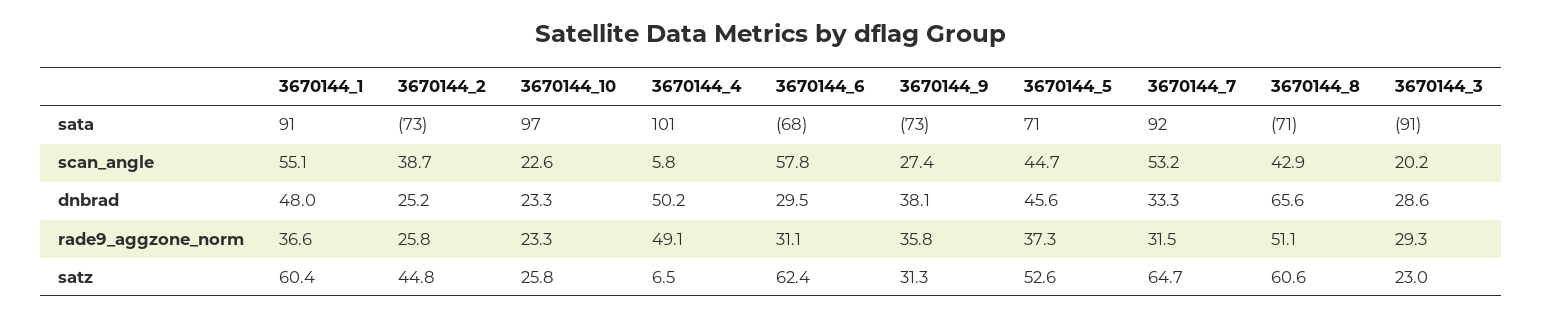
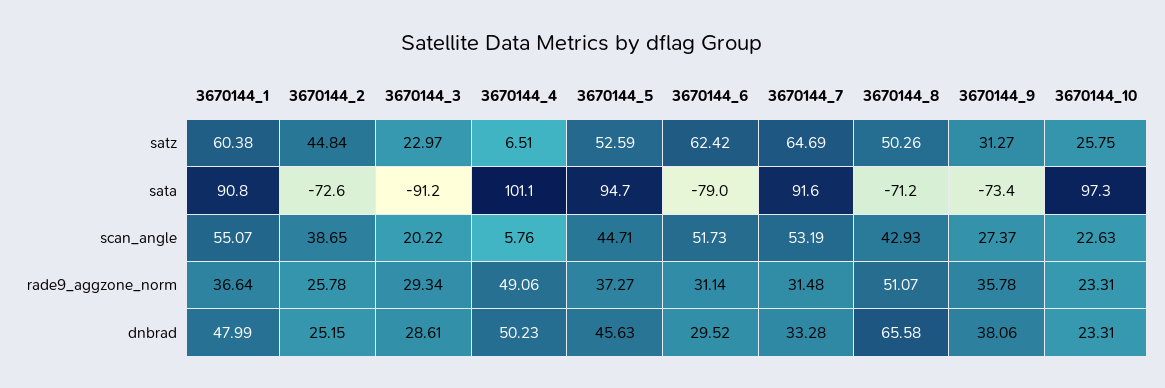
  {
    "3670144_1": {
      "sata": 90.8,
      "scan_angle": 55.07,
      "dnbrad": 47.99,
      "rade9_aggzone_norm": 36.64,
      "satz": 60.38
    },
    "3670144_2": {
      "sata": -72.6,
      "scan_angle": 38.65,
      "dnbrad": 25.15,
      "rade9_aggzone_norm": 25.78,
      "satz": 44.84
    },
    "3670144_10": {
      "sata": 97.3,
      "scan_angle": 22.63,
      "dnbrad": 23.31,
      "rade9_aggzone_norm": 23.31,
      "satz": 25.75
    },
    "3670144_4": {
      "sata": 101.1,
      "scan_angle": 5.76,
      "dnbrad": 50.23,
      "rade9_aggzone_norm": 49.06,
      "satz": 6.51
    },
    "3670144_6": {
-     "sata": -68,
+     "sata": -79,
-     "scan_angle": 57.8,
+     "scan_angle": 51.73,
      "dnbrad": 29.52,
      "rade9_aggzone_norm": 31.14,
      "satz": 62.42
    },
    "3670144_9": {
      "sata": -73.4,
      "scan_angle": 27.37,
      "dnbrad": 38.06,
      "rade9_aggzone_norm": 35.78,
      "satz": 31.27
    },
    "3670144_5": {
-     "sata": 71,
+     "sata": 94.7,
      "scan_angle": 44.71,
      "dnbrad": 45.63,
      "rade9_aggzone_norm": 37.27,
      "satz": 52.59
    },
    "3670144_7": {
      "sata": 91.6,
      "scan_angle": 53.19,
      "dnbrad": 33.28,
      "rade9_aggzone_norm": 31.48,
      "satz": 64.69
    },
    "3670144_8": {
      "sata": -71.2,
      "scan_angle": 42.93,
      "dnbrad": 65.58,
      "rade9_aggzone_norm": 51.07,
-     "satz": 60.6
+     "satz": 50.26
    },
    "3670144_3": {
      "sata": -91.2,
      "scan_angle": 20.22,
      "dnbrad": 28.61,
      "rade9_aggzone_norm": 29.34,
      "satz": 22.97
    }
  }

